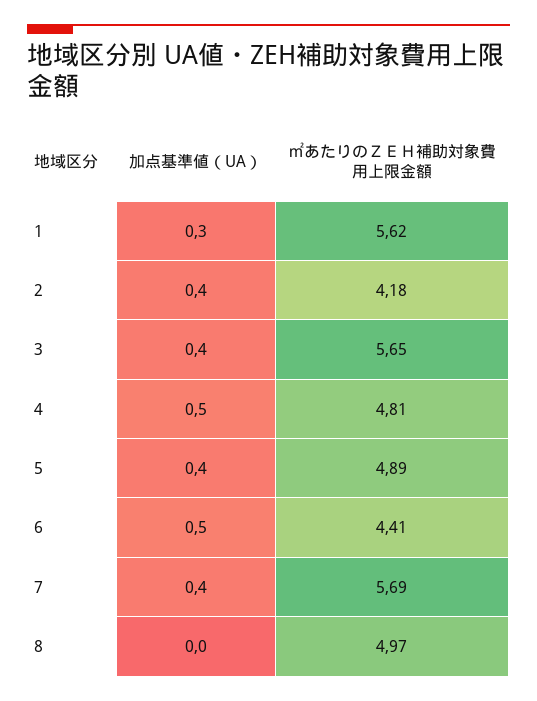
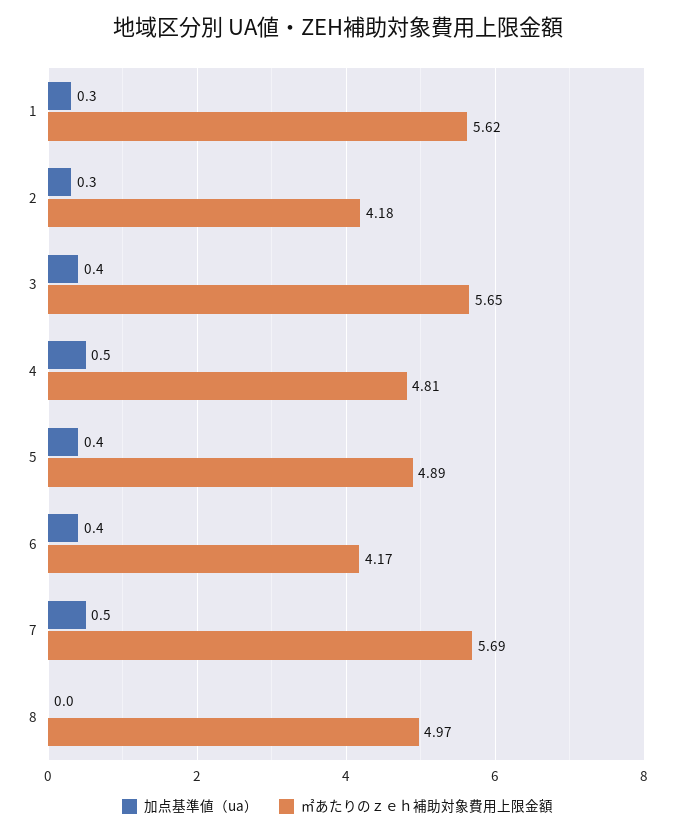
  {
    "加点基準値（UA）": {
      "1": 0.3,
-     "2": 0.4,
+     "2": 0.3,
      "3": 0.4,
      "4": 0.5,
      "5": 0.4,
-     "6": 0.5,
+     "6": 0.4,
-     "7": 0.4,
+     "7": 0.5,
      "8": 0
    },
    "㎡あたりのＺＥＨ補助対象費用上限金額": {
      "1": 5.62,
      "2": 4.18,
      "3": 5.65,
      "4": 4.81,
      "5": 4.89,
-     "6": 4.41,
+     "6": 4.17,
      "7": 5.69,
      "8": 4.97
    }
  }

